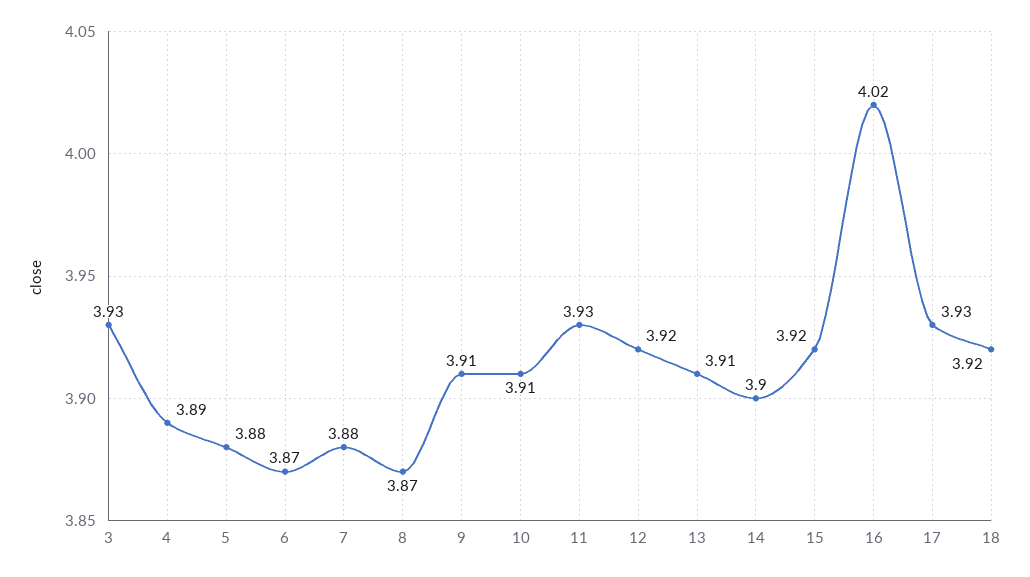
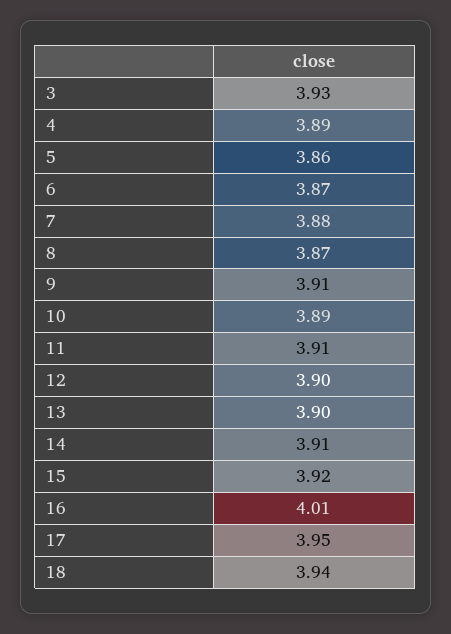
  {
    "3": 3.93,
    "4": 3.89,
-   "5": 3.88,
+   "5": 3.86,
    "6": 3.87,
    "7": 3.88,
    "8": 3.87,
    "9": 3.91,
-   "10": 3.91,
+   "10": 3.89,
-   "11": 3.93,
+   "11": 3.91,
-   "12": 3.92,
+   "12": 3.9,
-   "13": 3.91,
+   "13": 3.9,
-   "14": 3.9,
+   "14": 3.91,
    "15": 3.92,
-   "16": 4.02,
+   "16": 4.01,
-   "17": 3.93,
+   "17": 3.95,
-   "18": 3.92
+   "18": 3.94
  }

